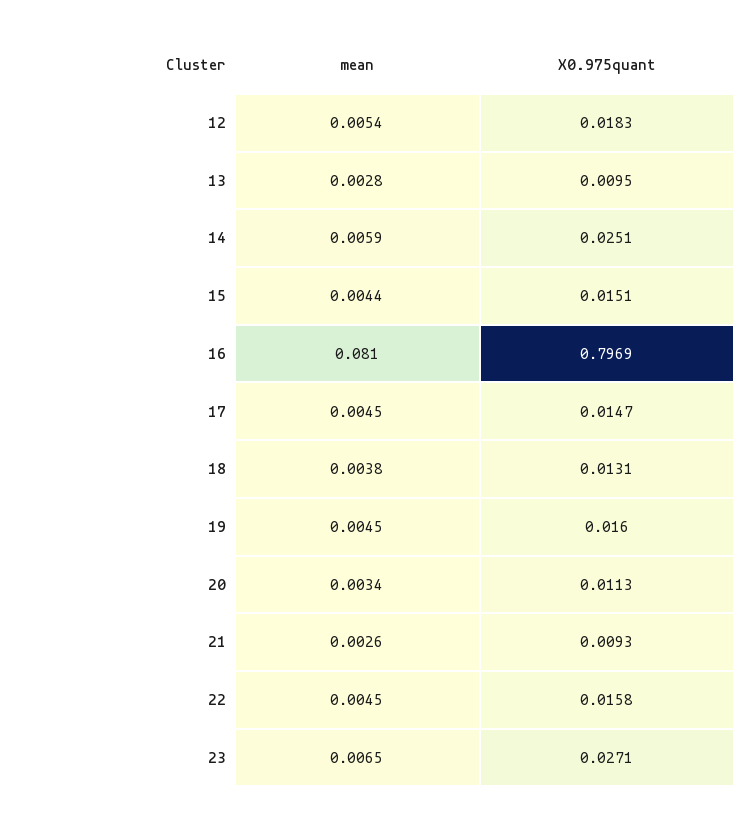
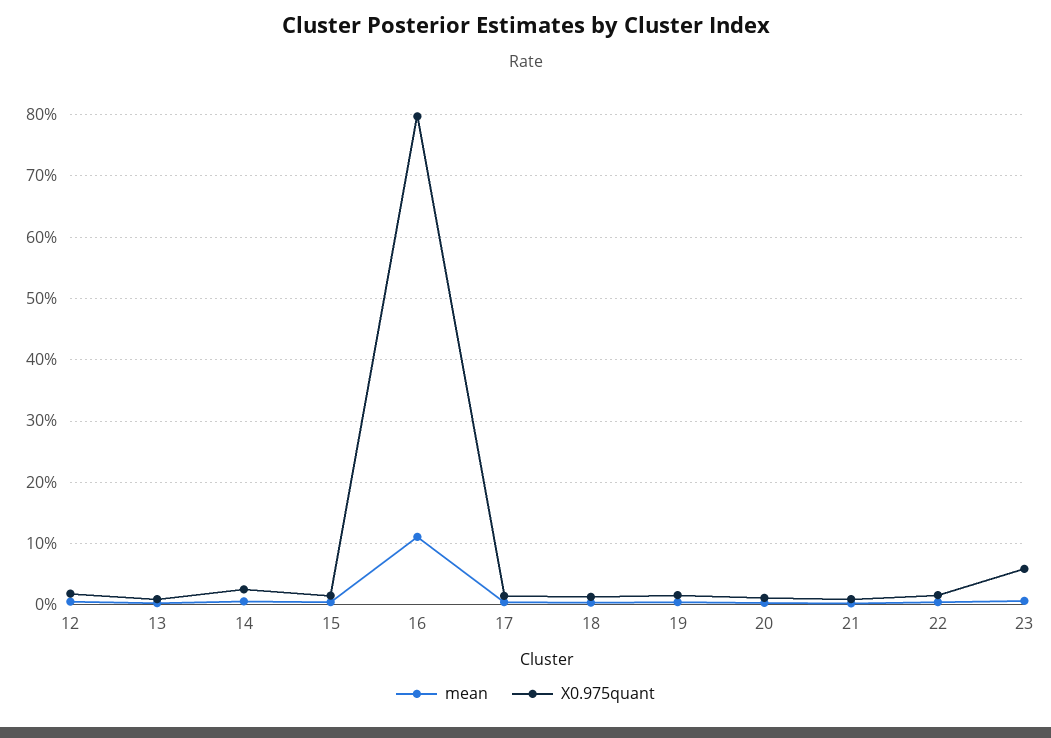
  {
    "mean": {
      "12": 0.0054,
      "13": 0.0028,
      "14": 0.0059,
      "15": 0.0044,
-     "16": 0.081,
+     "16": 0.11,
      "17": 0.0045,
      "18": 0.0038,
      "19": 0.0045,
      "20": 0.0034,
      "21": 0.0026,
      "22": 0.0045,
      "23": 0.0065
    },
    "X0.975quant": {
      "12": 0.0183,
      "13": 0.0095,
      "14": 0.0251,
      "15": 0.0151,
      "16": 0.7969,
      "17": 0.0147,
      "18": 0.0131,
      "19": 0.016,
      "20": 0.0113,
      "21": 0.0093,
      "22": 0.0158,
-     "23": 0.0271
+     "23": 0.06
    }
  }

